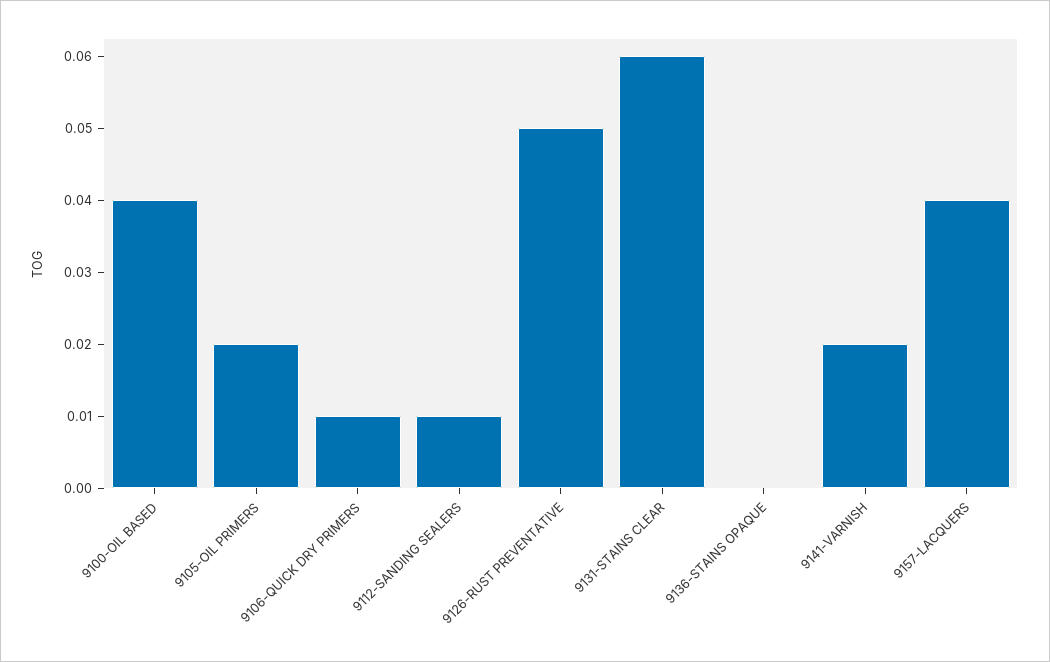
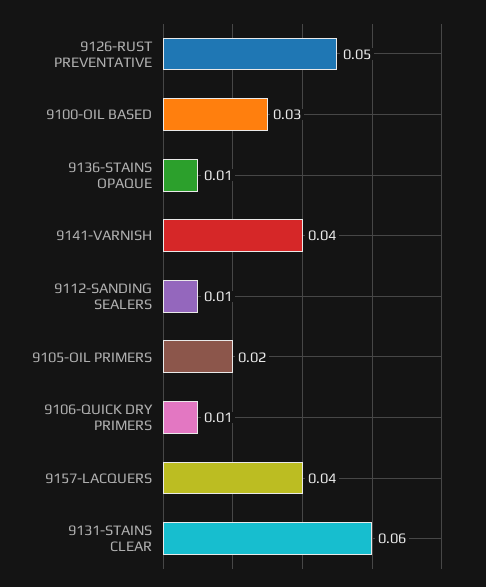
  {
-   "9100-OIL BASED": 0.04,
+   "9100-OIL BASED": 0.03,
    "9105-OIL PRIMERS": 0.02,
    "9106-QUICK DRY PRIMERS": 0.01,
    "9112-SANDING SEALERS": 0.01,
    "9126-RUST PREVENTATIVE": 0.05,
    "9131-STAINS CLEAR": 0.06,
-   "9136-STAINS OPAQUE": 0,
+   "9136-STAINS OPAQUE": 0.01,
-   "9141-VARNISH": 0.02,
+   "9141-VARNISH": 0.04,
    "9157-LACQUERS": 0.04
  }

